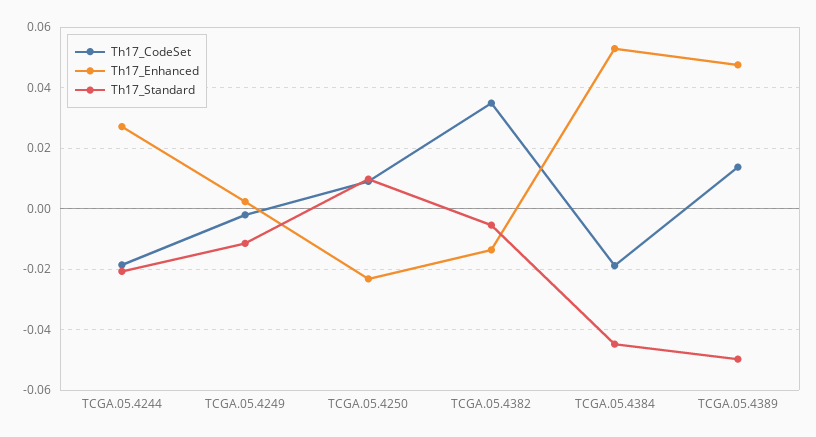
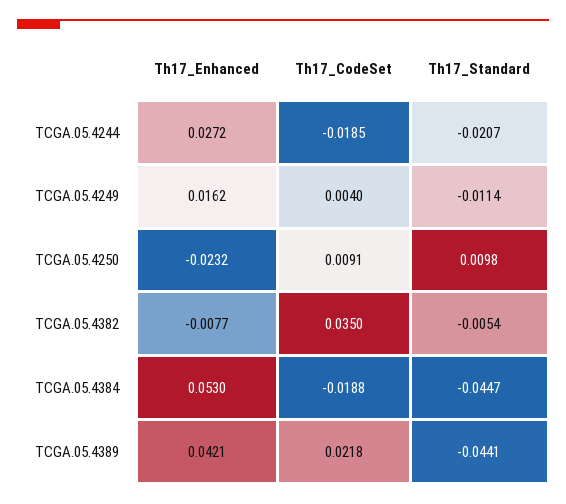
  {
    "Th17_CodeSet": {
      "TCGA.05.4244": -0.0185,
-     "TCGA.05.4249": -0.002,
+     "TCGA.05.4249": 0.004,
      "TCGA.05.4250": 0.0091,
      "TCGA.05.4382": 0.035,
      "TCGA.05.4384": -0.0188,
-     "TCGA.05.4389": 0.014
+     "TCGA.05.4389": 0.0218
    },
    "Th17_Enhanced": {
      "TCGA.05.4244": 0.0272,
-     "TCGA.05.4249": 0.002,
+     "TCGA.05.4249": 0.0162,
      "TCGA.05.4250": -0.0232,
-     "TCGA.05.4382": -0.014,
+     "TCGA.05.4382": -0.0077,
      "TCGA.05.4384": 0.053,
-     "TCGA.05.4389": 0.048
+     "TCGA.05.4389": 0.0421
    },
    "Th17_Standard": {
      "TCGA.05.4244": -0.0207,
      "TCGA.05.4249": -0.0114,
      "TCGA.05.4250": 0.0098,
      "TCGA.05.4382": -0.0054,
      "TCGA.05.4384": -0.0447,
-     "TCGA.05.4389": -0.05
+     "TCGA.05.4389": -0.0441
    }
  }

